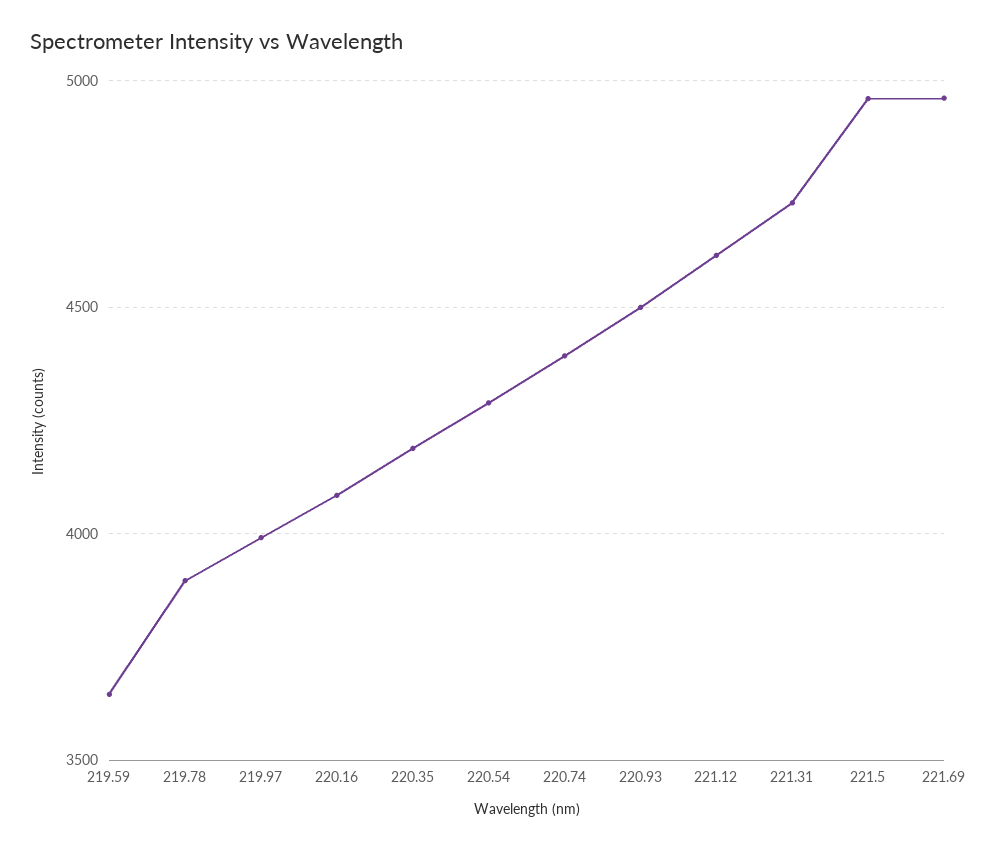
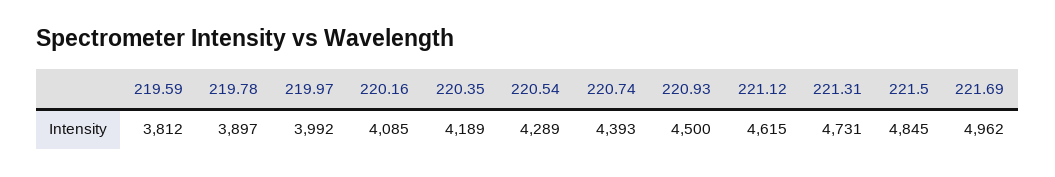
  {
-   "219.59": 3650,
+   "219.59": 3812,
    "219.78": 3897,
    "219.97": 3992,
    "220.16": 4085,
    "220.35": 4189,
    "220.54": 4289,
    "220.74": 4393,
    "220.93": 4500,
    "221.12": 4615,
    "221.31": 4731,
-   "221.5": 4950,
+   "221.5": 4845,
    "221.69": 4962
  }

